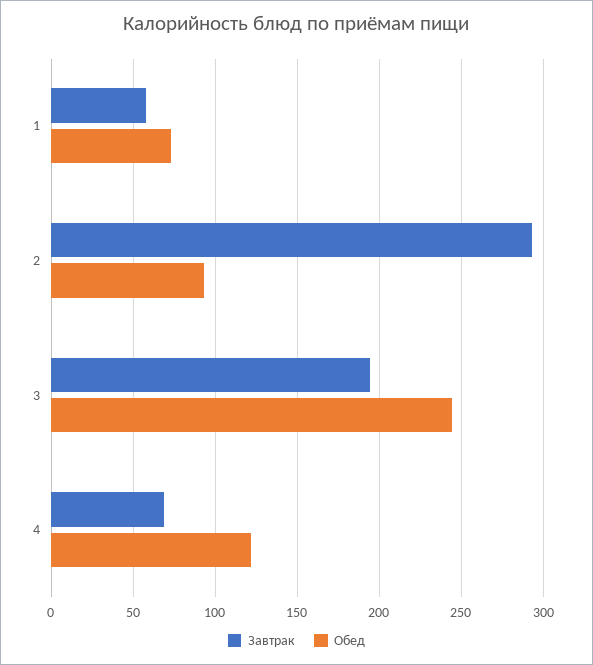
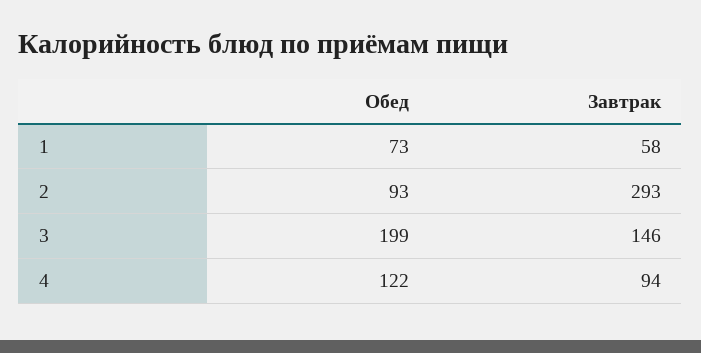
  {
    "Завтрак": {
      "1": 58,
      "2": 293,
-     "3": 195,
+     "3": 146,
-     "4": 70
+     "4": 94
    },
    "Обед": {
      "1": 73,
      "2": 93,
-     "3": 245,
+     "3": 199,
      "4": 122
    }
  }

